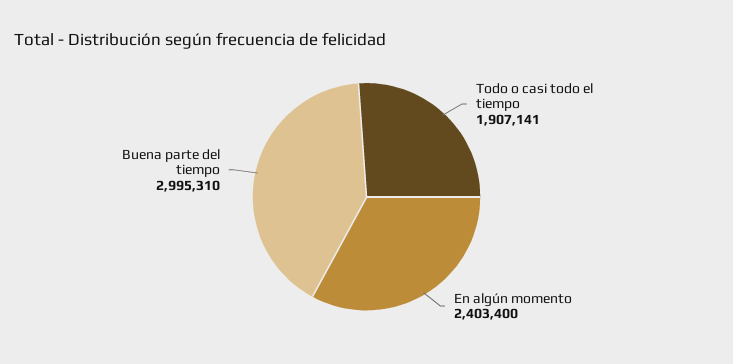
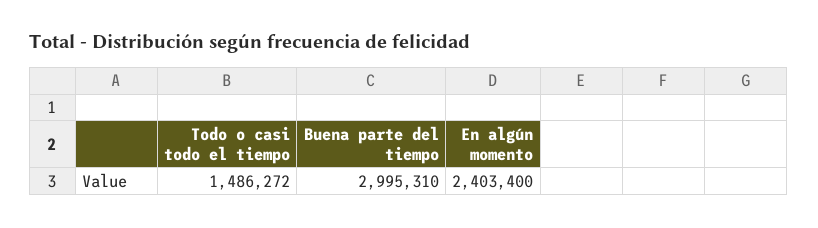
  {
-   "Todo o casi todo el tiempo": 1907141,
+   "Todo o casi todo el tiempo": 1486272,
    "En algún momento": 2403400,
    "Buena parte del tiempo": 2995310
  }

